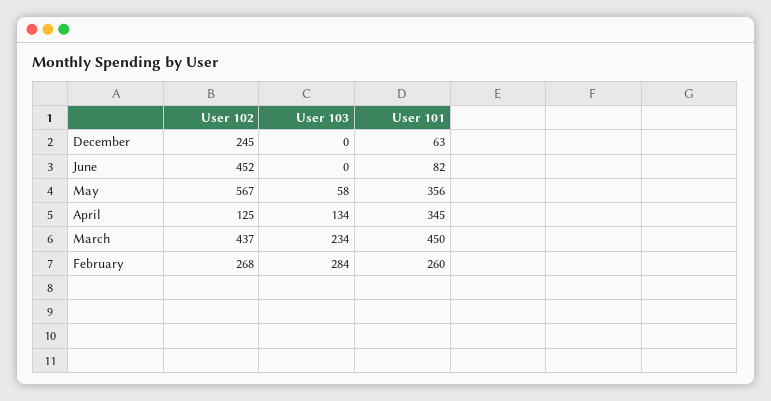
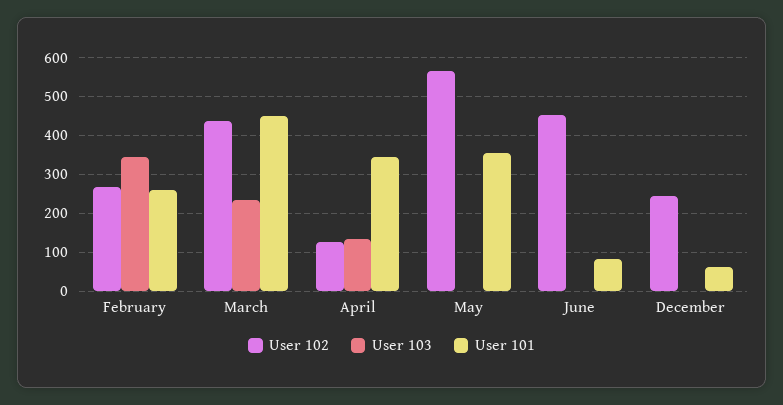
  {
    "User 102": {
      "December": 245,
      "June": 452,
      "May": 567,
      "April": 125,
      "March": 437,
      "February": 268
    },
    "User 103": {
      "December": 0,
      "June": 0,
-     "May": 58,
+     "May": 0,
      "April": 134,
      "March": 234,
-     "February": 284
+     "February": 340
    },
    "User 101": {
      "December": 63,
      "June": 82,
      "May": 356,
      "April": 345,
      "March": 450,
      "February": 260
    }
  }

